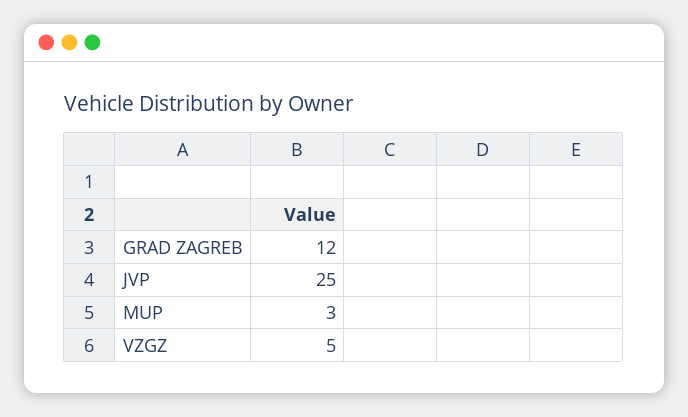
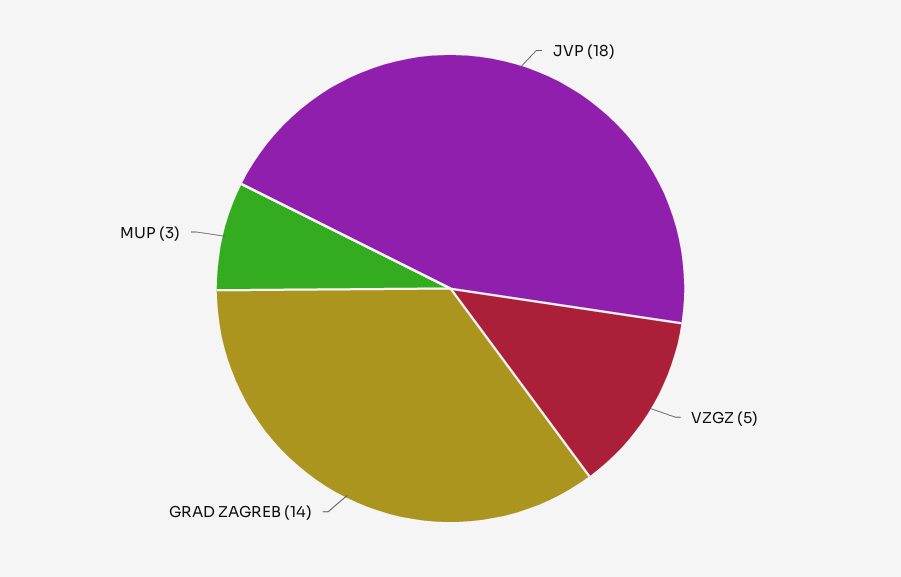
  {
-   "GRAD ZAGREB": 12,
+   "GRAD ZAGREB": 14,
-   "JVP": 25,
+   "JVP": 18,
    "MUP": 3,
    "VZGZ": 5
  }

